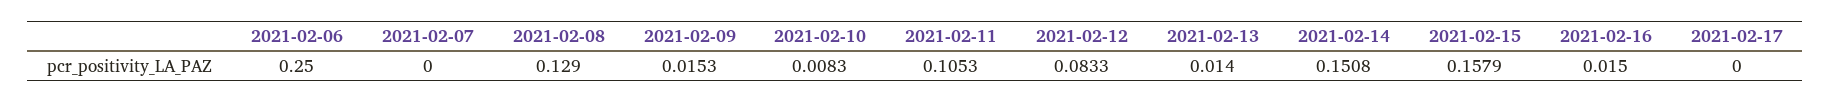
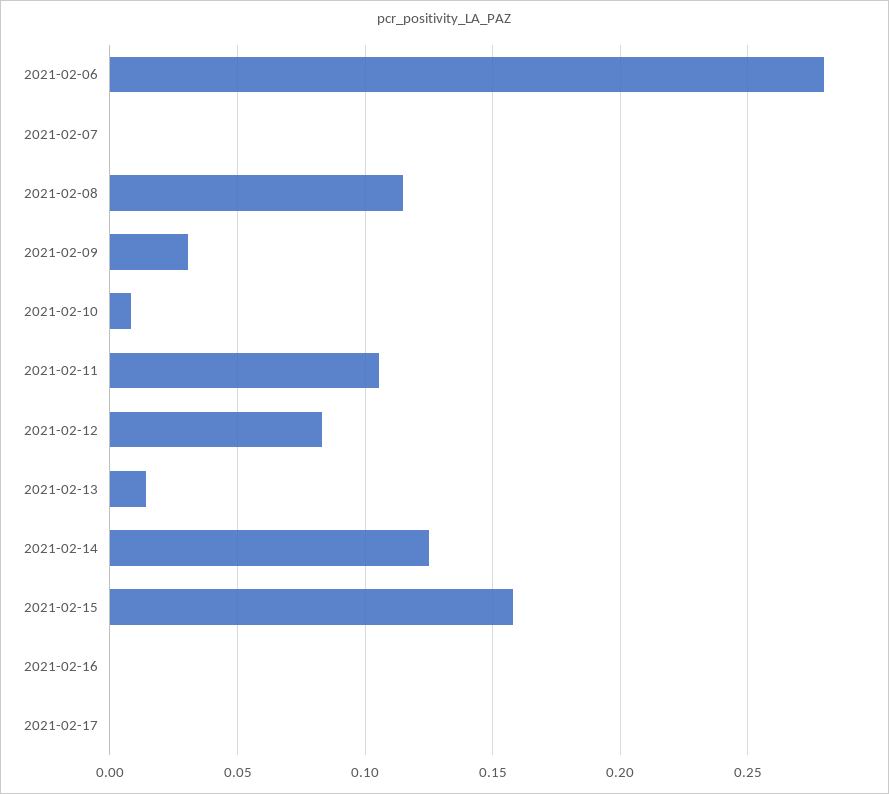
  {
-   "2021-02-06": 0.25,
+   "2021-02-06": 0.28,
    "2021-02-07": 0,
-   "2021-02-08": 0.129,
+   "2021-02-08": 0.115,
-   "2021-02-09": 0.0153,
+   "2021-02-09": 0.03,
    "2021-02-10": 0.0083,
    "2021-02-11": 0.1053,
    "2021-02-12": 0.0833,
    "2021-02-13": 0.014,
-   "2021-02-14": 0.1508,
+   "2021-02-14": 0.125,
    "2021-02-15": 0.1579,
-   "2021-02-16": 0.015,
+   "2021-02-16": 0,
    "2021-02-17": 0
  }

